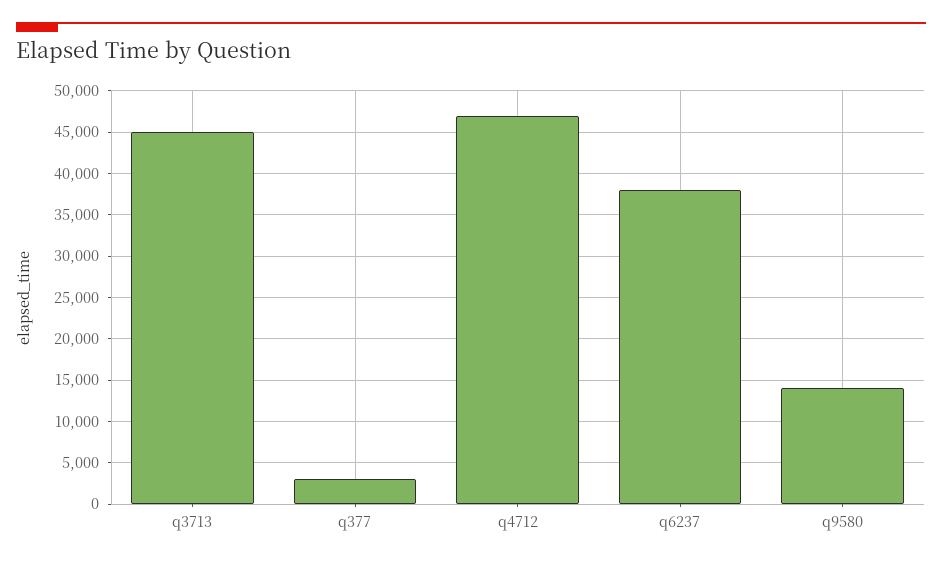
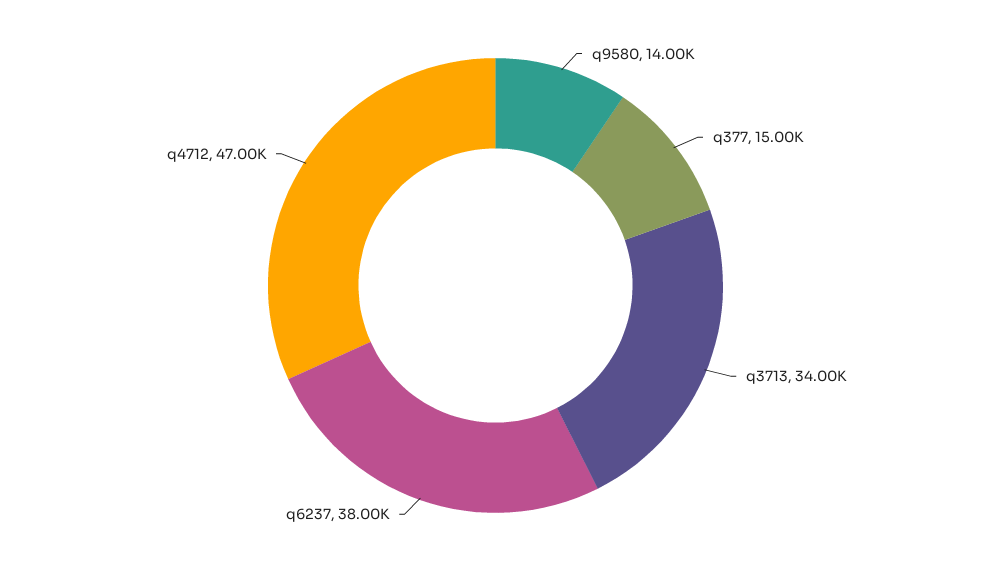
  {
-   "q3713": 45000,
+   "q3713": 34000,
-   "q377": 3000,
+   "q377": 15000,
    "q4712": 47000,
    "q6237": 38000,
    "q9580": 14000
  }

